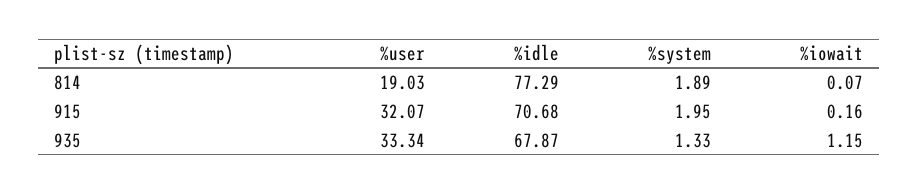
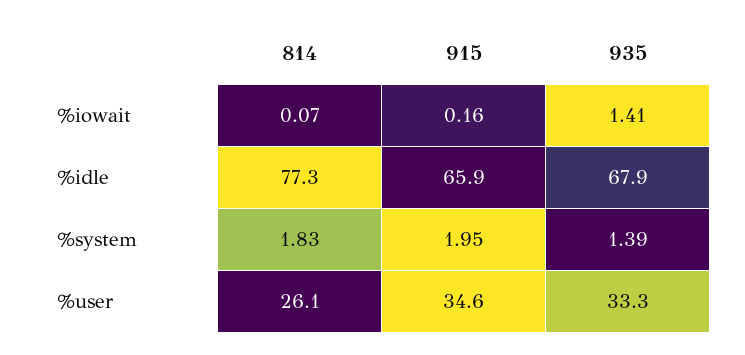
  {
    "%user": {
-     "814": 19.03,
+     "814": 26.1,
-     "915": 32.07,
+     "915": 34.6,
      "935": 33.34
    },
    "%idle": {
      "814": 77.29,
-     "915": 70.68,
+     "915": 65.9,
      "935": 67.87
    },
    "%system": {
-     "814": 1.89,
+     "814": 1.83,
      "915": 1.95,
-     "935": 1.33
+     "935": 1.39
    },
    "%iowait": {
      "814": 0.07,
      "915": 0.16,
-     "935": 1.15
+     "935": 1.41
    }
  }

